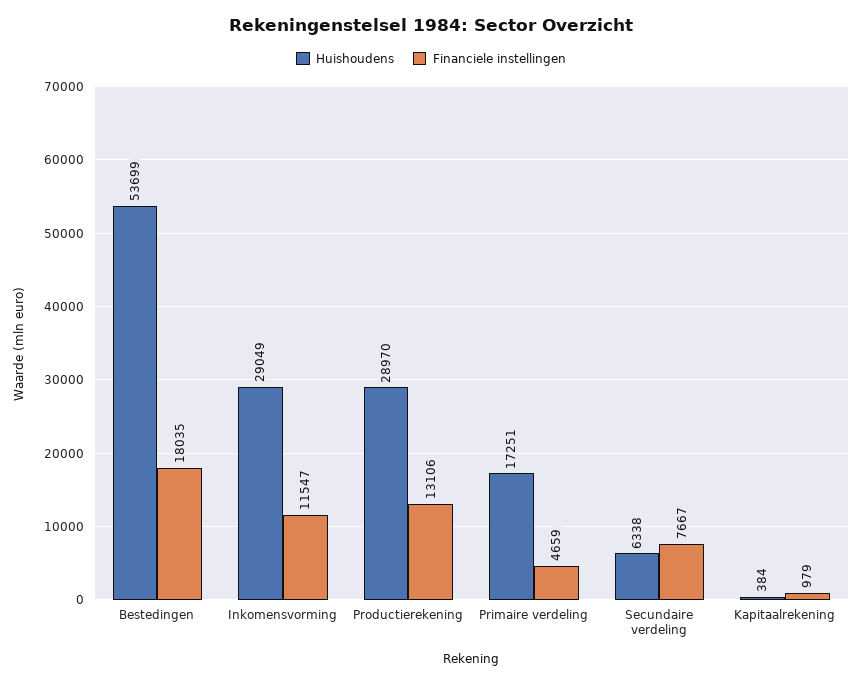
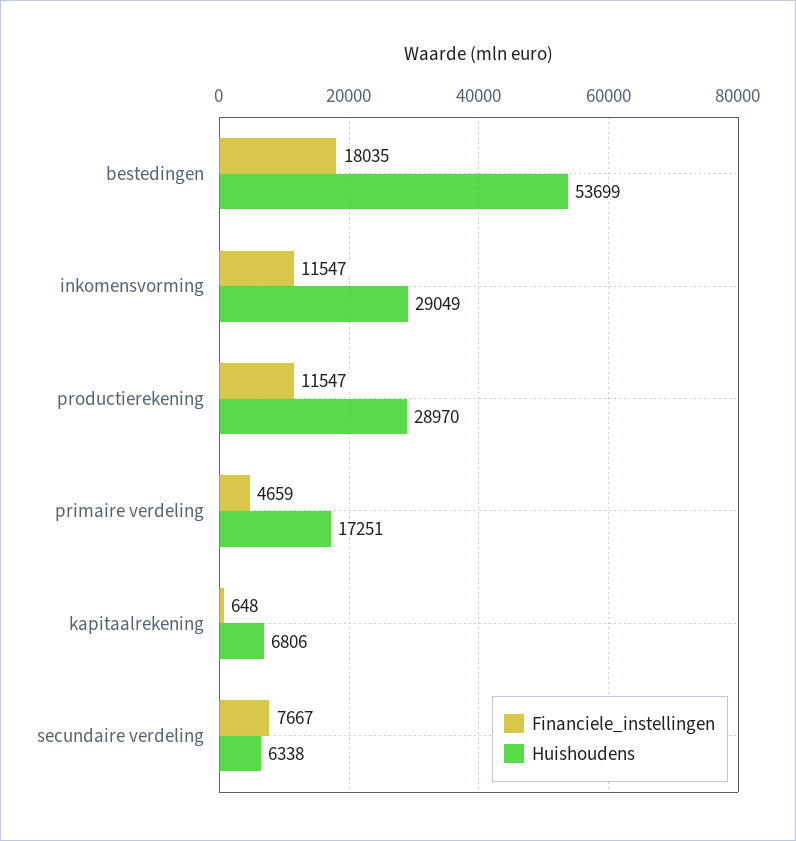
  {
    "Huishoudens": {
      "Bestedingen": 53699,
      "Inkomensvorming": 29049,
      "Productierekening": 28970,
      "Primaire verdeling": 17251,
      "Secundaire verdeling": 6338,
-     "Kapitaalrekening": 384
+     "Kapitaalrekening": 6806
    },
    "Financiele instellingen": {
      "Bestedingen": 18035,
      "Inkomensvorming": 11547,
-     "Productierekening": 13106,
+     "Productierekening": 11547,
      "Primaire verdeling": 4659,
      "Secundaire verdeling": 7667,
-     "Kapitaalrekening": 979
+     "Kapitaalrekening": 648
    }
  }

